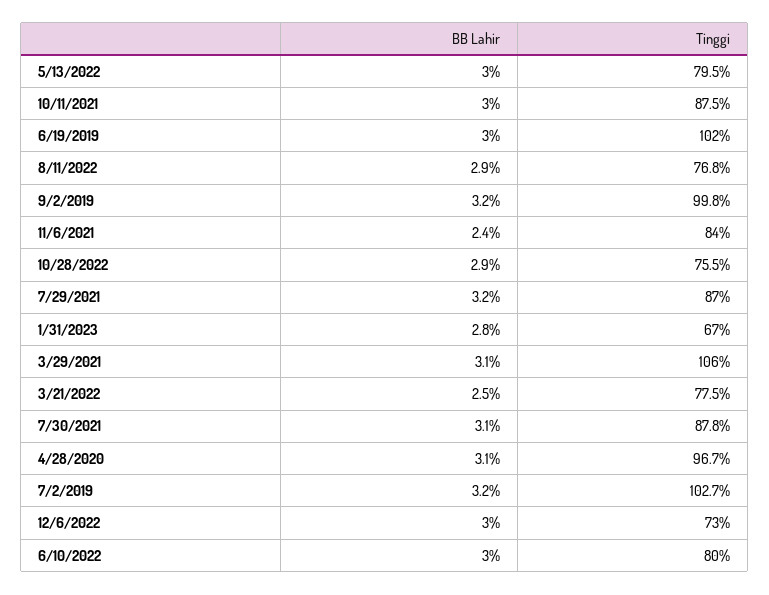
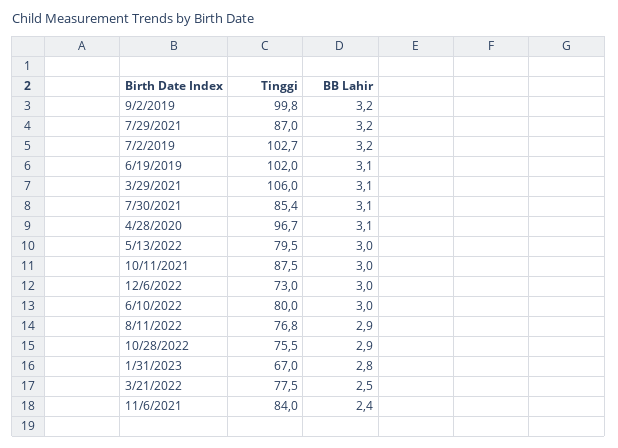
  {
    "BB Lahir": {
      "5/13/2022": 3,
      "10/11/2021": 3,
-     "6/19/2019": 3,
+     "6/19/2019": 3.1,
      "8/11/2022": 2.9,
      "9/2/2019": 3.2,
      "11/6/2021": 2.4,
      "10/28/2022": 2.9,
      "7/29/2021": 3.2,
      "1/31/2023": 2.8,
      "3/29/2021": 3.1,
      "3/21/2022": 2.5,
      "7/30/2021": 3.1,
      "4/28/2020": 3.1,
      "7/2/2019": 3.2,
      "12/6/2022": 3,
      "6/10/2022": 3
    },
    "Tinggi": {
      "5/13/2022": 79.5,
      "10/11/2021": 87.5,
      "6/19/2019": 102,
      "8/11/2022": 76.8,
      "9/2/2019": 99.8,
      "11/6/2021": 84,
      "10/28/2022": 75.5,
      "7/29/2021": 87,
      "1/31/2023": 67,
      "3/29/2021": 106,
      "3/21/2022": 77.5,
-     "7/30/2021": 87.8,
+     "7/30/2021": 85.4,
      "4/28/2020": 96.7,
      "7/2/2019": 102.7,
      "12/6/2022": 73,
      "6/10/2022": 80
    }
  }

